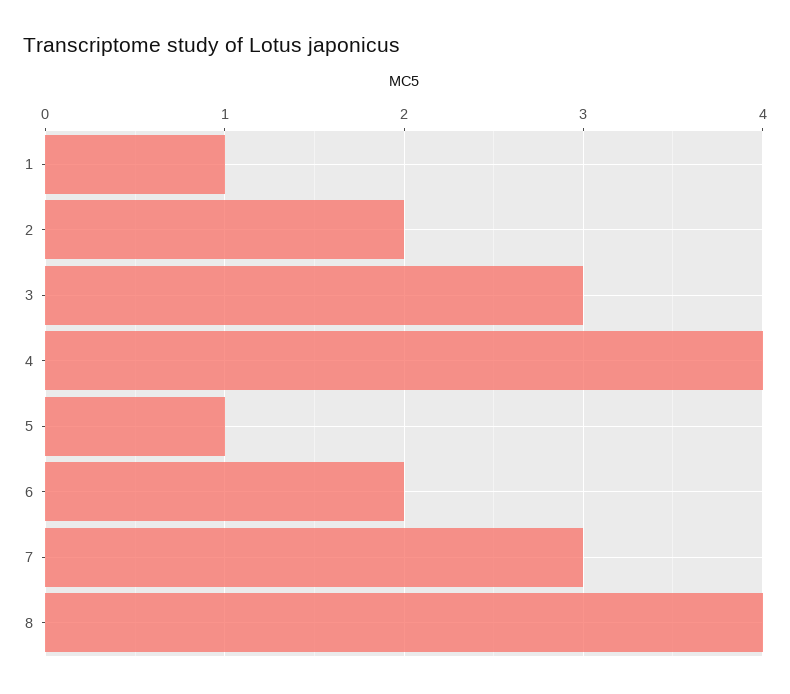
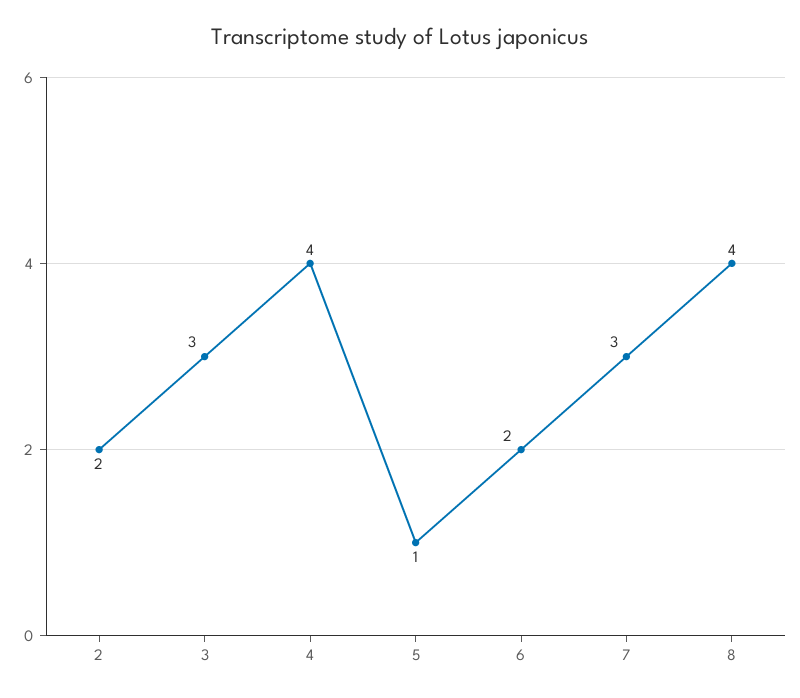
  {
-   "1": 1,
    "2": 2,
    "3": 3,
    "4": 4,
    "5": 1,
    "6": 2,
    "7": 3,
    "8": 4
  }

